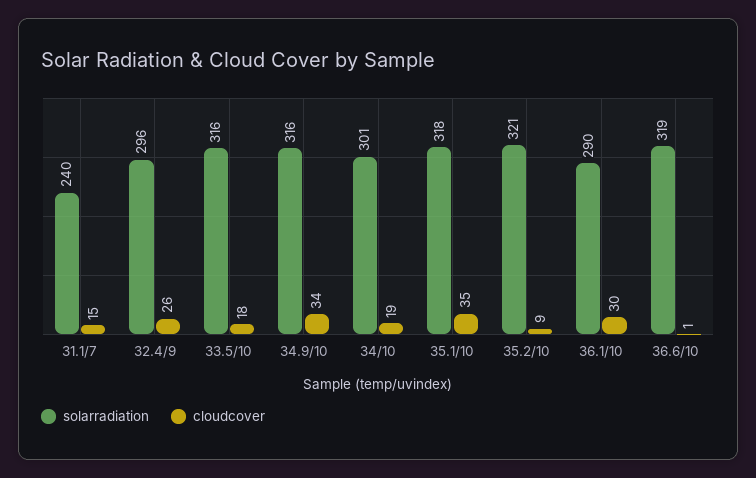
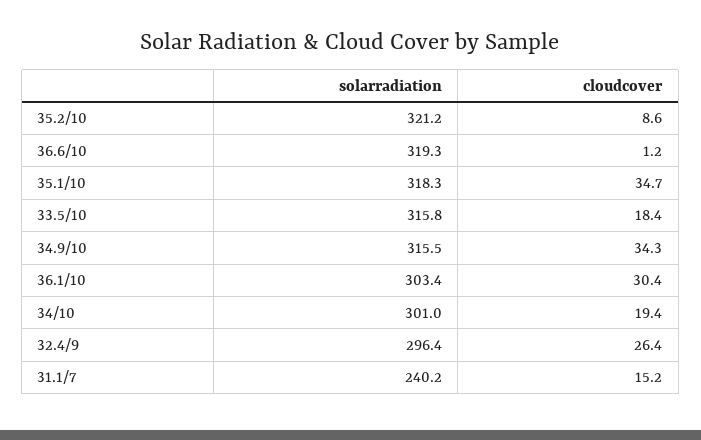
  {
    "solarradiation": {
      "31.1/7": 240.2,
      "32.4/9": 296.4,
      "33.5/10": 315.8,
      "34.9/10": 315.5,
      "34/10": 301,
      "35.1/10": 318.3,
      "35.2/10": 321.2,
-     "36.1/10": 290,
+     "36.1/10": 303.4,
      "36.6/10": 319.3
    },
    "cloudcover": {
      "31.1/7": 15.2,
      "32.4/9": 26.4,
      "33.5/10": 18.4,
      "34.9/10": 34.3,
      "34/10": 19.4,
      "35.1/10": 34.7,
      "35.2/10": 8.6,
      "36.1/10": 30.4,
      "36.6/10": 1.2
    }
  }

